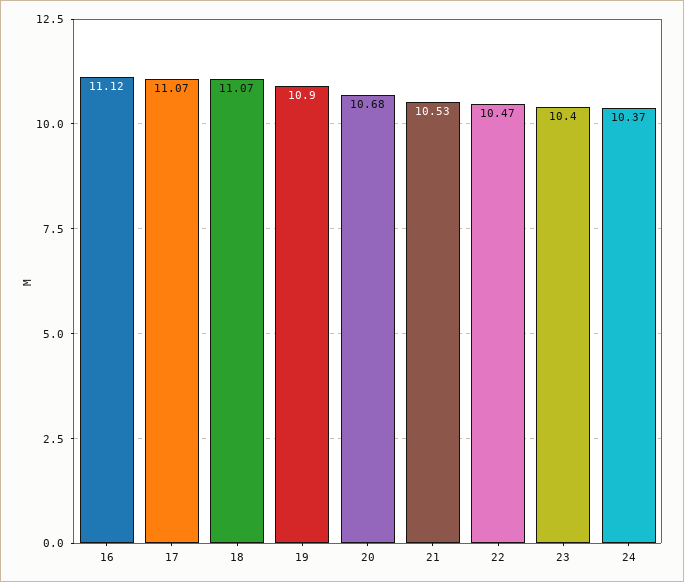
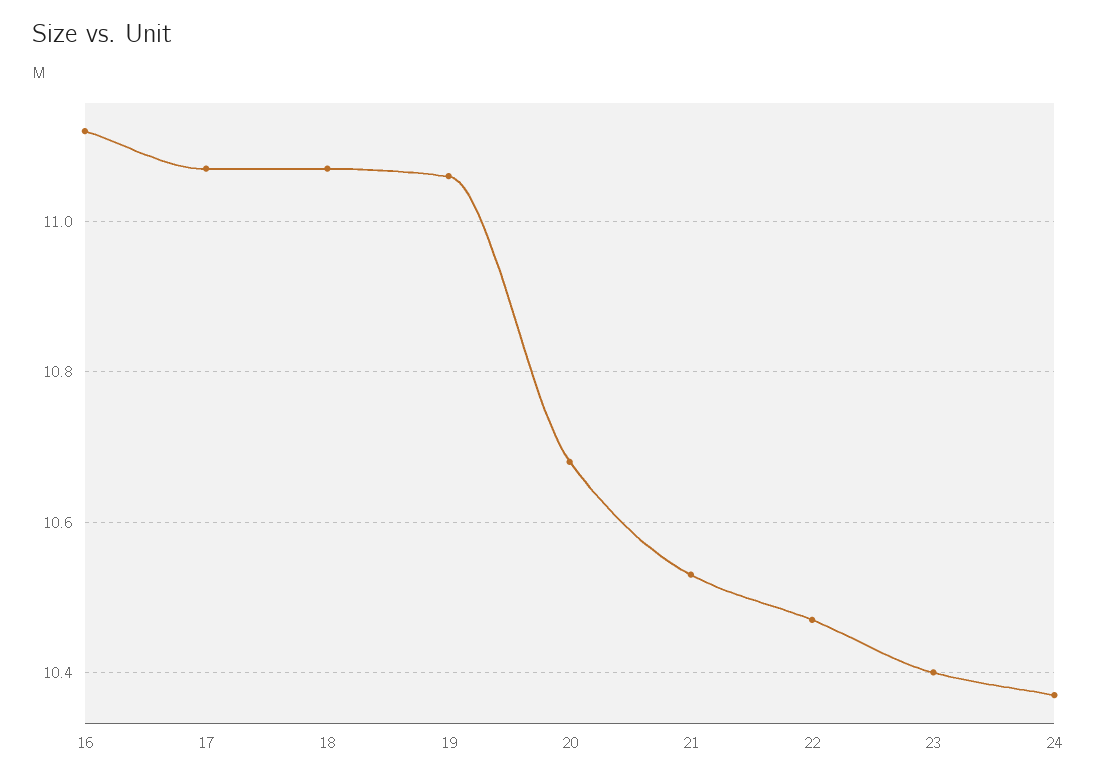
  {
    "16": 11.12,
    "17": 11.07,
    "18": 11.07,
-   "19": 10.9,
+   "19": 11.05,
    "20": 10.68,
    "21": 10.53,
    "22": 10.47,
    "23": 10.4,
    "24": 10.37
  }

